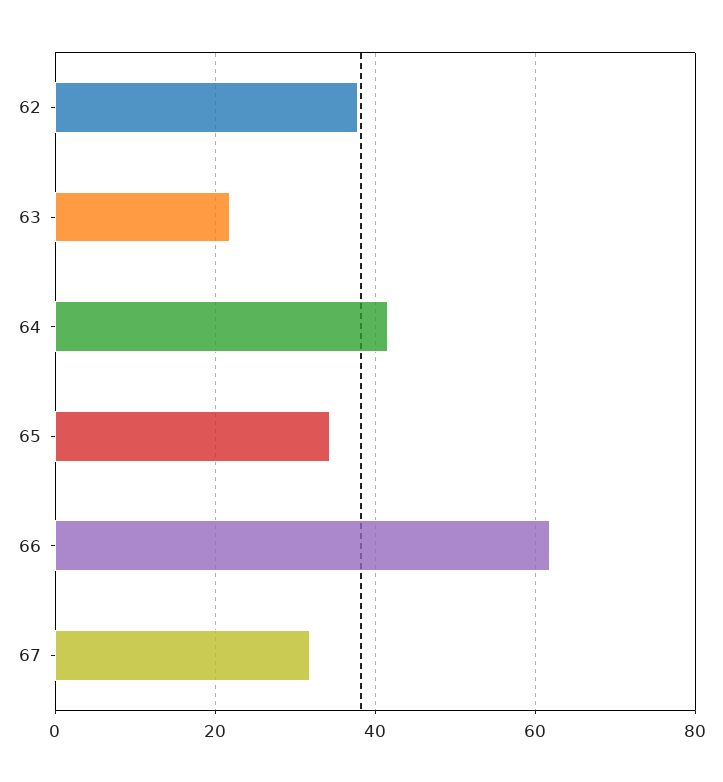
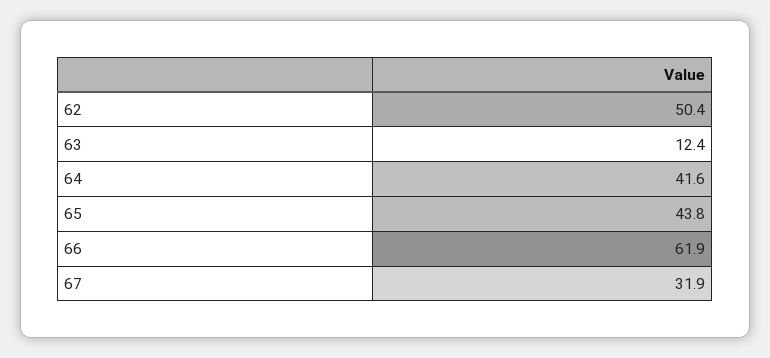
  {
-   "62": 38,
+   "62": 50.4,
-   "63": 22,
+   "63": 12.4,
    "64": 41.6,
-   "65": 34,
+   "65": 43.8,
    "66": 61.9,
    "67": 31.9
  }

